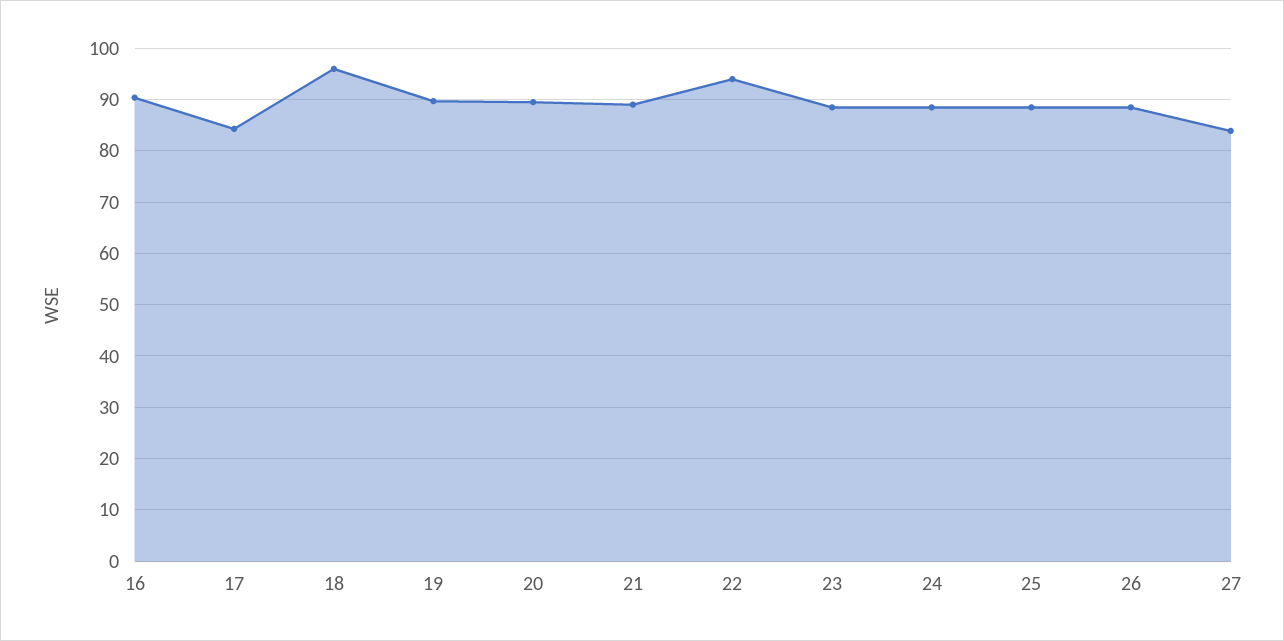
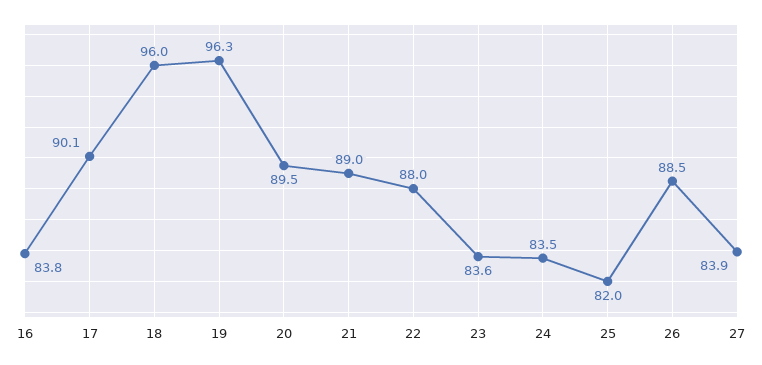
  {
-   "16": 90,
+   "16": 83.8,
-   "17": 84,
+   "17": 90.1,
    "18": 96,
-   "19": 90,
+   "19": 96.3,
    "20": 89.5,
    "21": 89,
-   "22": 94,
+   "22": 88,
-   "23": 88,
+   "23": 83.6,
-   "24": 88,
+   "24": 83.5,
-   "25": 88,
+   "25": 82,
    "26": 88.5,
    "27": 83.9
  }

